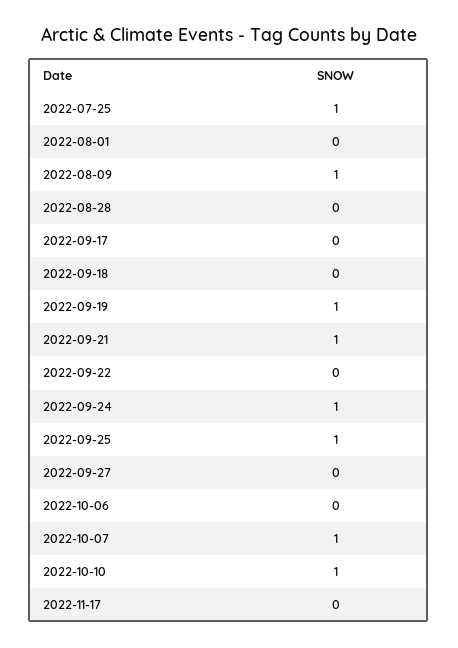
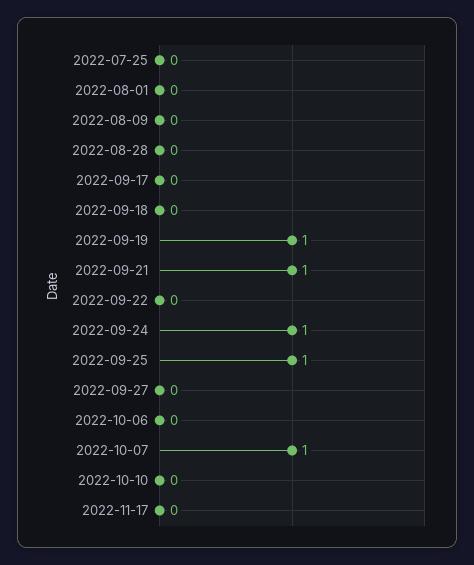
  {
-   "2022-07-25": 1,
+   "2022-07-25": 0,
    "2022-08-01": 0,
-   "2022-08-09": 1,
+   "2022-08-09": 0,
    "2022-08-28": 0,
    "2022-09-17": 0,
    "2022-09-18": 0,
    "2022-09-19": 1,
    "2022-09-21": 1,
    "2022-09-22": 0,
    "2022-09-24": 1,
    "2022-09-25": 1,
    "2022-09-27": 0,
    "2022-10-06": 0,
    "2022-10-07": 1,
-   "2022-10-10": 1,
+   "2022-10-10": 0,
    "2022-11-17": 0
  }

